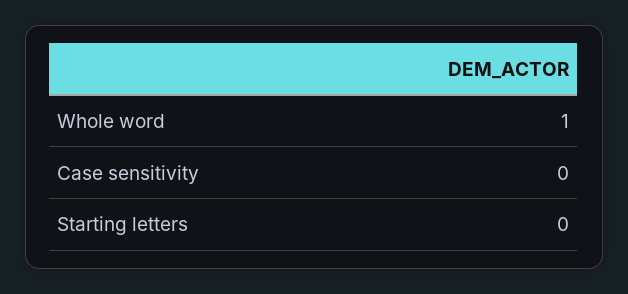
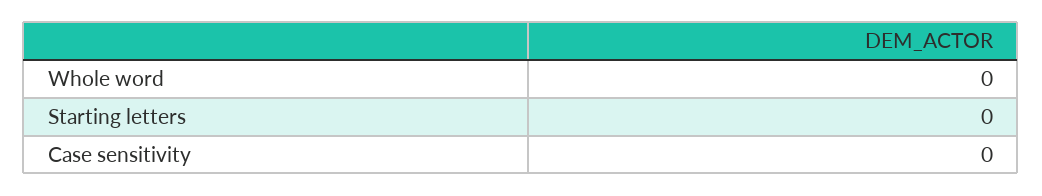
  {
-   "Whole word": 1,
+   "Whole word": 0,
    "Case sensitivity": 0,
    "Starting letters": 0
  }

